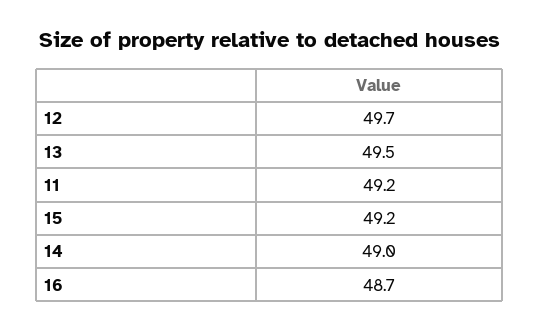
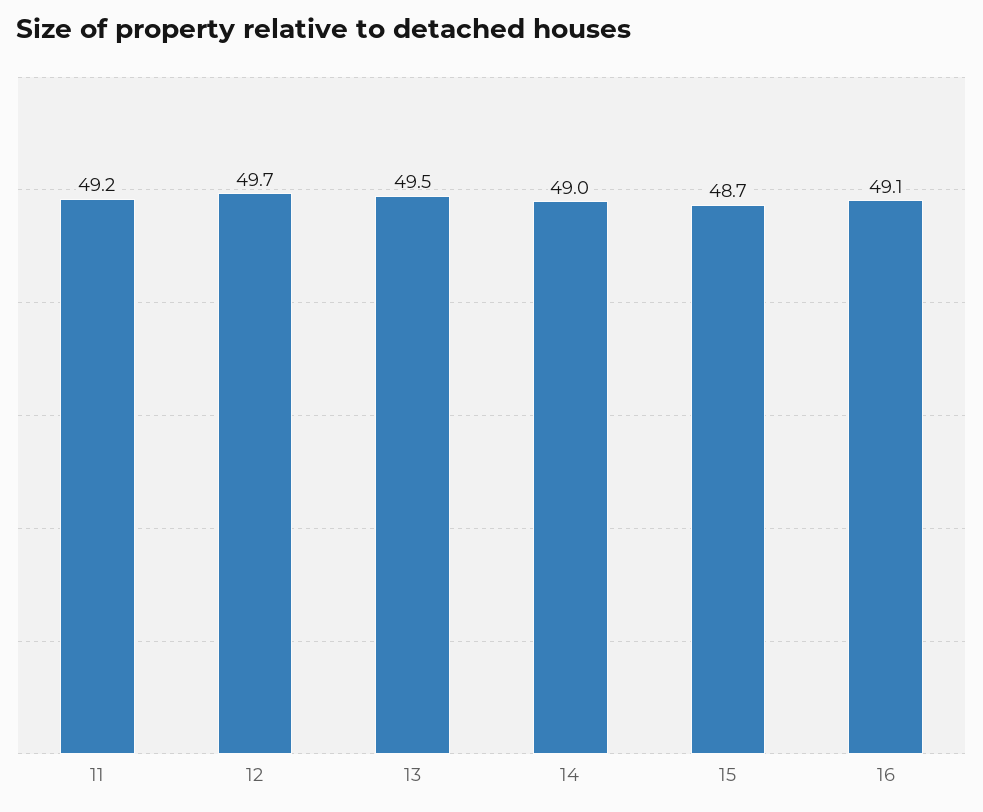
  {
    "12": 49.7,
    "13": 49.5,
    "11": 49.2,
-   "15": 49.2,
+   "15": 48.7,
    "14": 49,
-   "16": 48.7
+   "16": 49.1
  }

